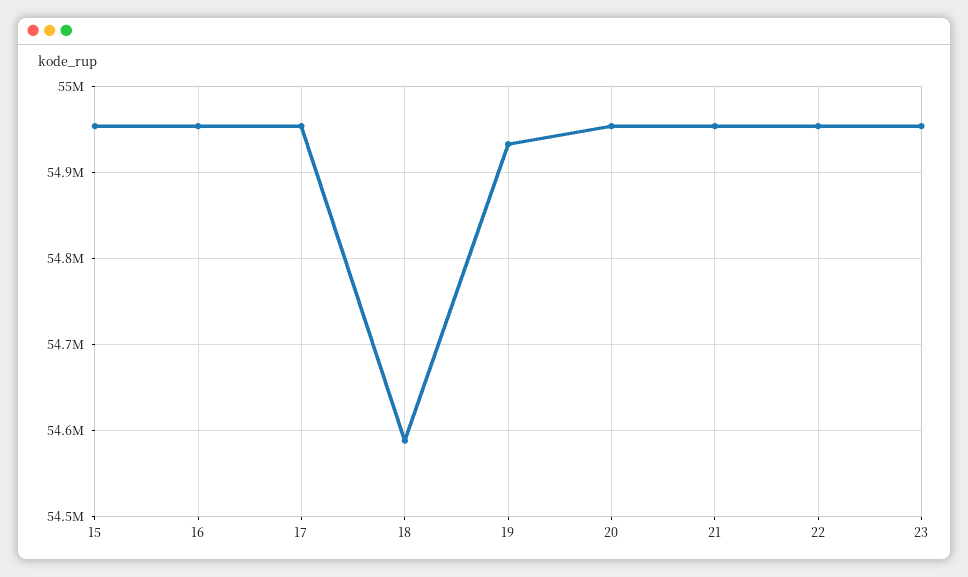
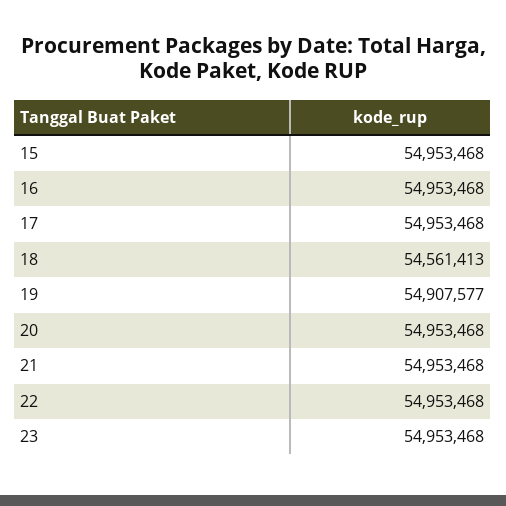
  {
    "15": 54953468,
    "16": 54953468,
    "17": 54953468,
-   "18": 54590000,
+   "18": 54561413,
-   "19": 54930000,
+   "19": 54907577,
    "20": 54953468,
    "21": 54953468,
    "22": 54953468,
    "23": 54953468
  }

